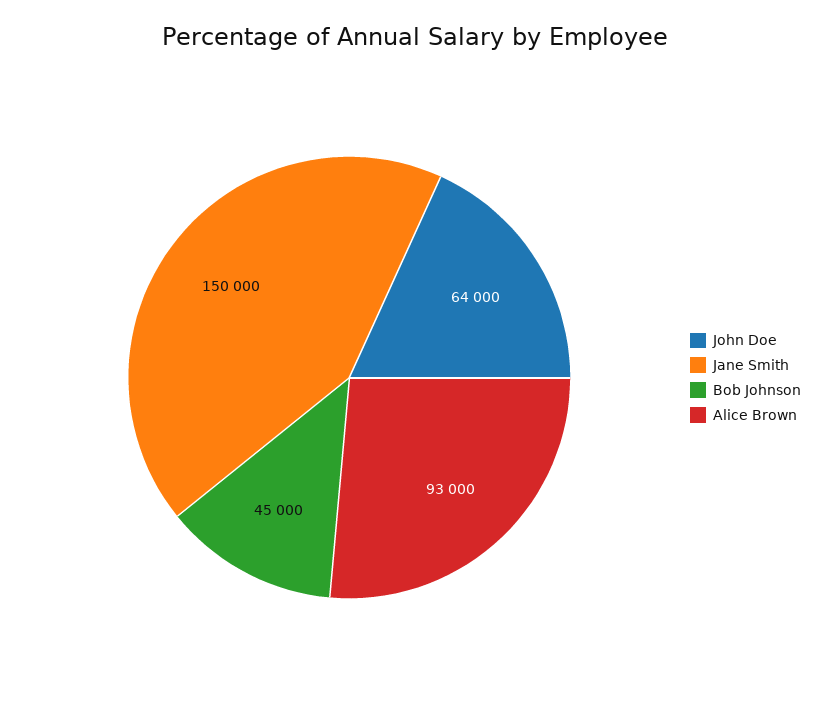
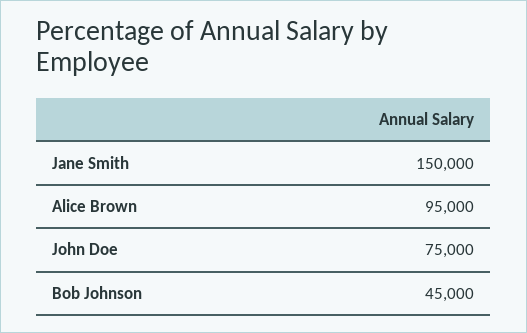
  {
-   "John Doe": 64000,
+   "John Doe": 75000,
    "Jane Smith": 150000,
    "Bob Johnson": 45000,
-   "Alice Brown": 93000
+   "Alice Brown": 95000
  }

